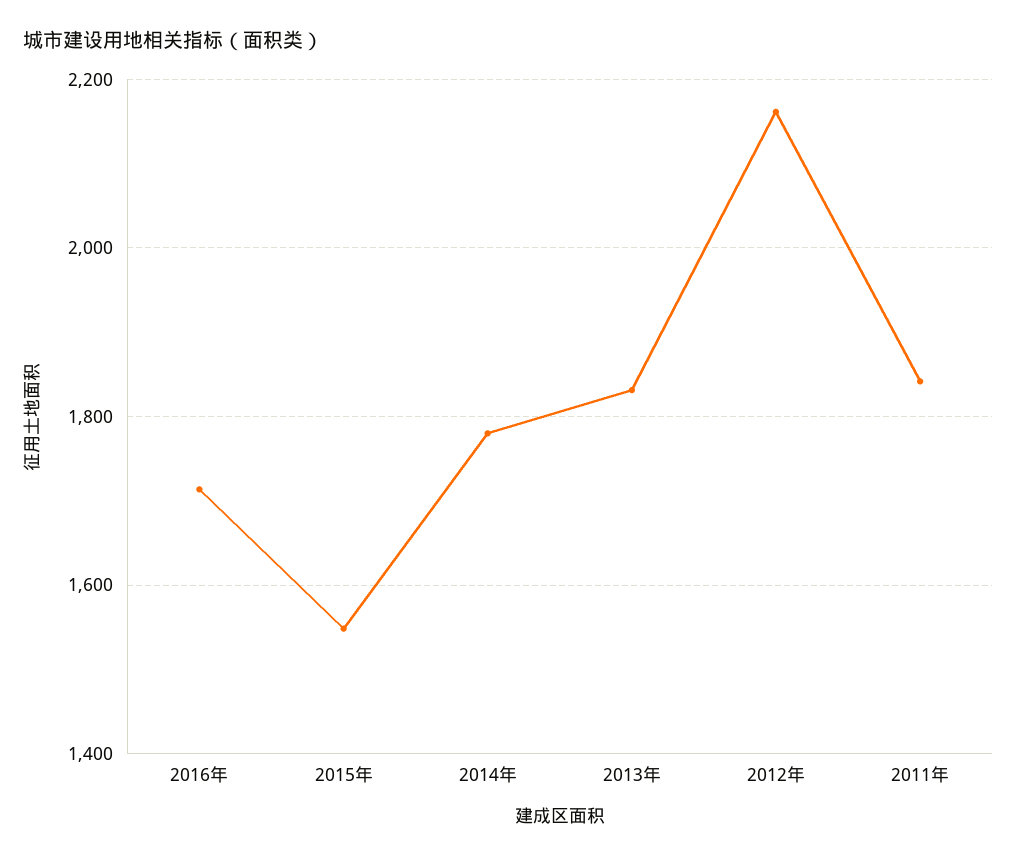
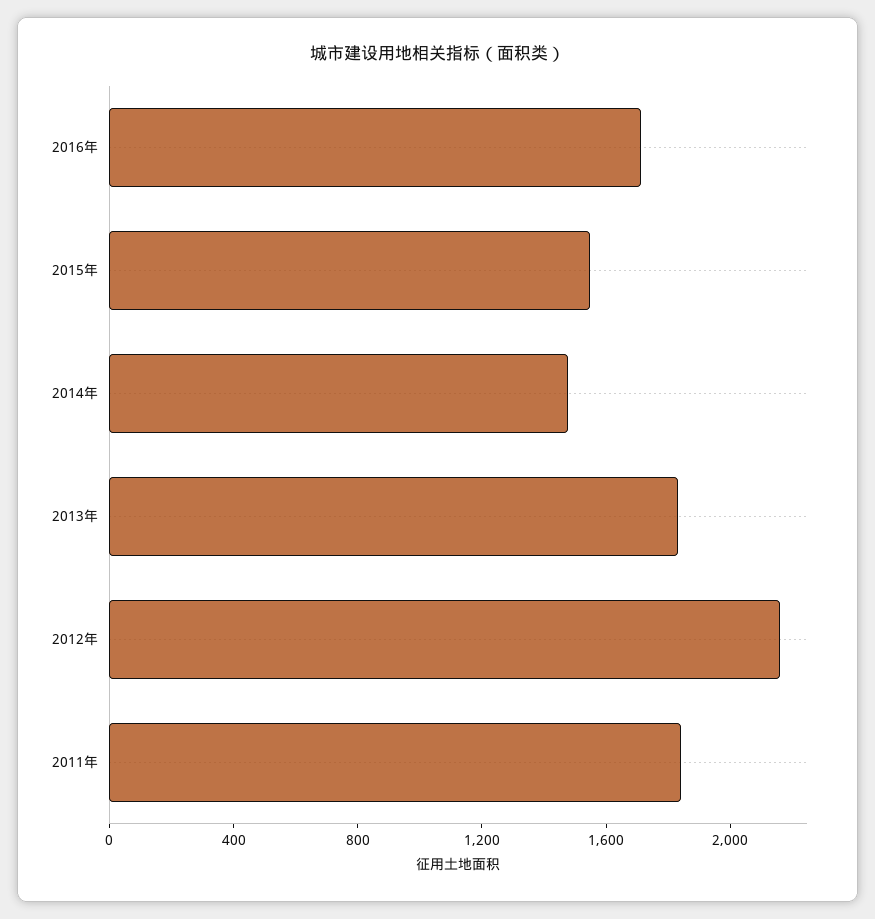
  {
    "2016年": 1720,
    "2015年": 1540,
-   "2014年": 1780,
+   "2014年": 1500,
    "2013年": 1840,
    "2012年": 2160,
    "2011年": 1840
  }

